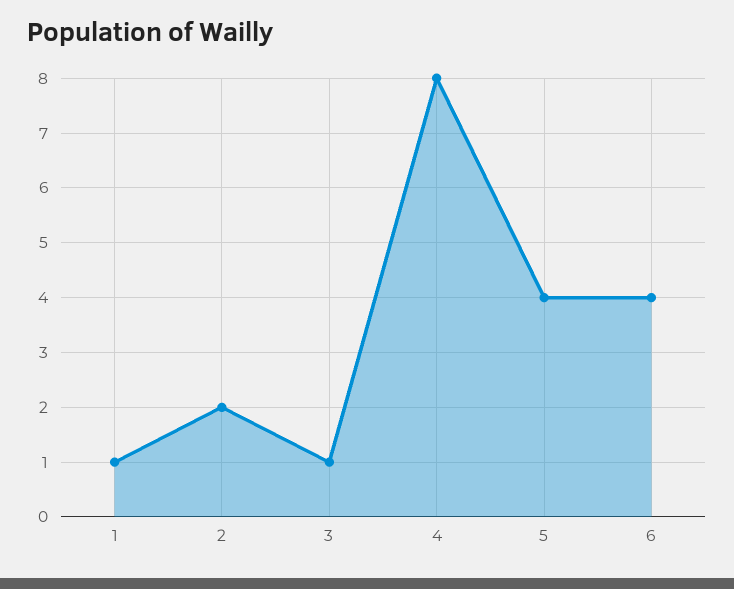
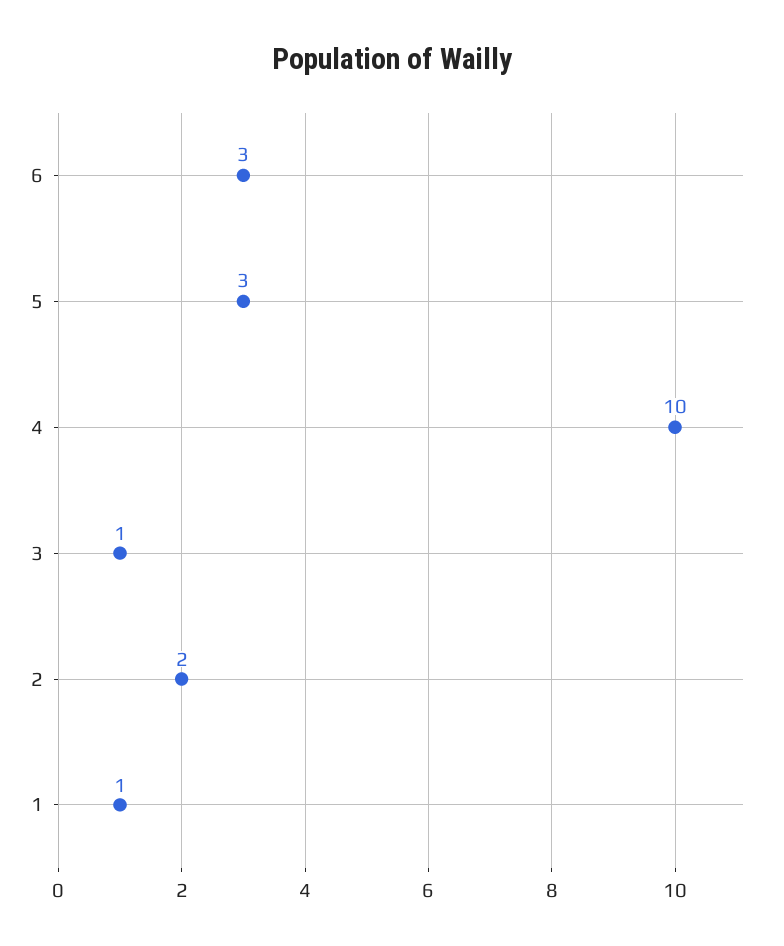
  {
    "1": 1,
    "2": 2,
    "3": 1,
-   "4": 8,
+   "4": 10,
-   "5": 4,
+   "5": 3,
-   "6": 4
+   "6": 3
  }

